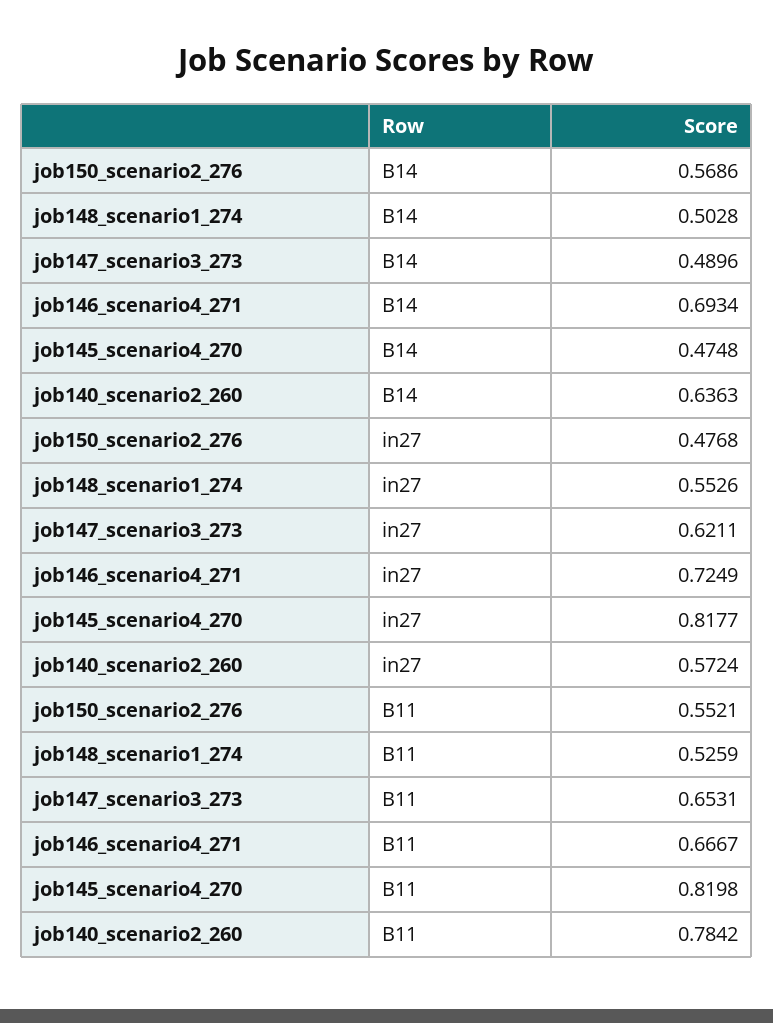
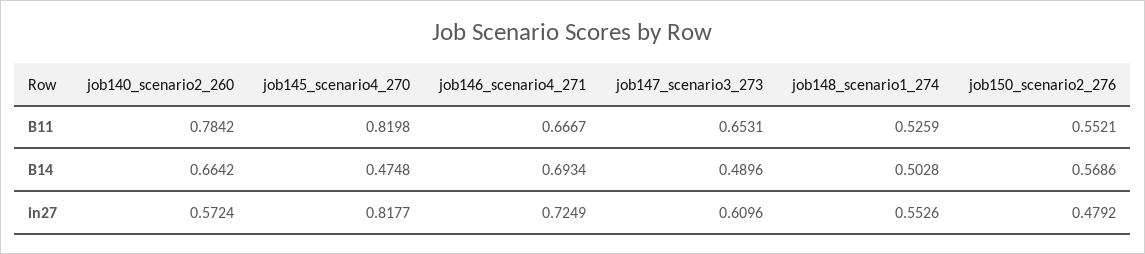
  {
    "job150_scenario2_276": {
      "B14": 0.5686,
-     "in27": 0.4768,
+     "in27": 0.4792,
      "B11": 0.5521
    },
    "job148_scenario1_274": {
      "B14": 0.5028,
      "in27": 0.5526,
      "B11": 0.5259
    },
    "job147_scenario3_273": {
      "B14": 0.4896,
-     "in27": 0.6211,
+     "in27": 0.6096,
      "B11": 0.6531
    },
    "job146_scenario4_271": {
      "B14": 0.6934,
      "in27": 0.7249,
      "B11": 0.6667
    },
    "job145_scenario4_270": {
      "B14": 0.4748,
      "in27": 0.8177,
      "B11": 0.8198
    },
    "job140_scenario2_260": {
-     "B14": 0.6363,
+     "B14": 0.6642,
      "in27": 0.5724,
      "B11": 0.7842
    }
  }

